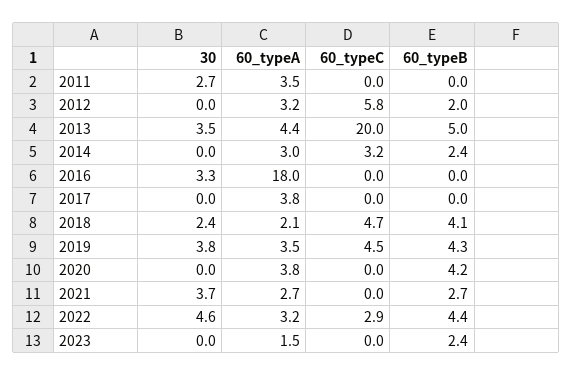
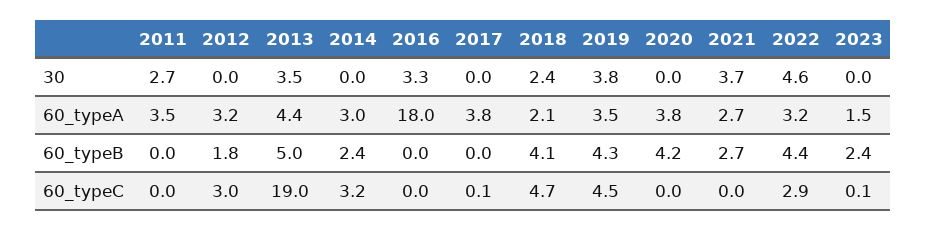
  {
    "30": {
      "2011": 2.7,
      "2012": 0,
      "2013": 3.5,
      "2014": 0,
      "2016": 3.3,
      "2017": 0,
      "2018": 2.4,
      "2019": 3.8,
      "2020": 0,
      "2021": 3.7,
      "2022": 4.6,
      "2023": 0
    },
    "60_typeA": {
      "2011": 3.5,
      "2012": 3.2,
      "2013": 4.4,
      "2014": 3,
      "2016": 18,
      "2017": 3.8,
      "2018": 2.1,
      "2019": 3.5,
      "2020": 3.8,
      "2021": 2.7,
      "2022": 3.2,
      "2023": 1.5
    },
    "60_typeC": {
      "2011": 0,
-     "2012": 5.8,
+     "2012": 3,
-     "2013": 20,
+     "2013": 19,
      "2014": 3.2,
      "2016": 0,
-     "2017": 0,
+     "2017": 0.1,
      "2018": 4.7,
      "2019": 4.5,
      "2020": 0,
      "2021": 0,
      "2022": 2.9,
-     "2023": 0
+     "2023": 0.1
    },
    "60_typeB": {
      "2011": 0,
-     "2012": 2,
+     "2012": 1.8,
      "2013": 5,
      "2014": 2.4,
      "2016": 0,
      "2017": 0,
      "2018": 4.1,
      "2019": 4.3,
      "2020": 4.2,
      "2021": 2.7,
      "2022": 4.4,
      "2023": 2.4
    }
  }

